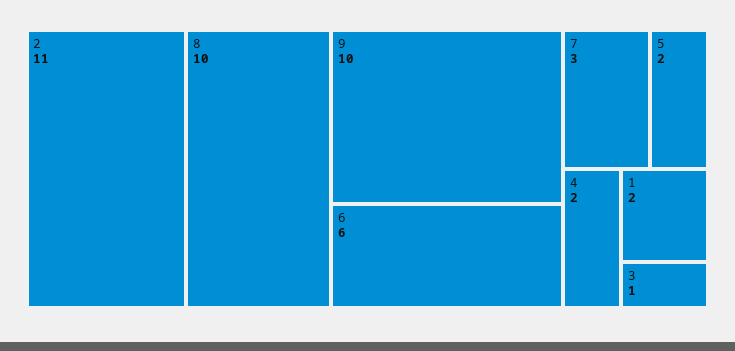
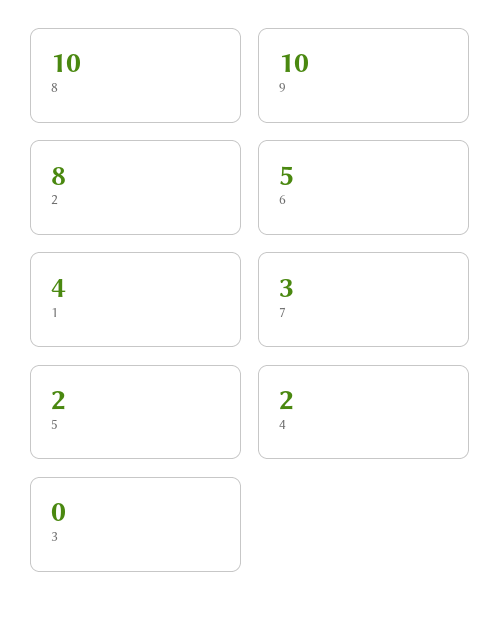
  {
-   "2": 11,
+   "2": 8,
    "8": 10,
    "9": 10,
-   "6": 6,
+   "6": 5,
    "7": 3,
    "5": 2,
    "4": 2,
-   "1": 2,
+   "1": 4,
-   "3": 1
+   "3": 0
  }

